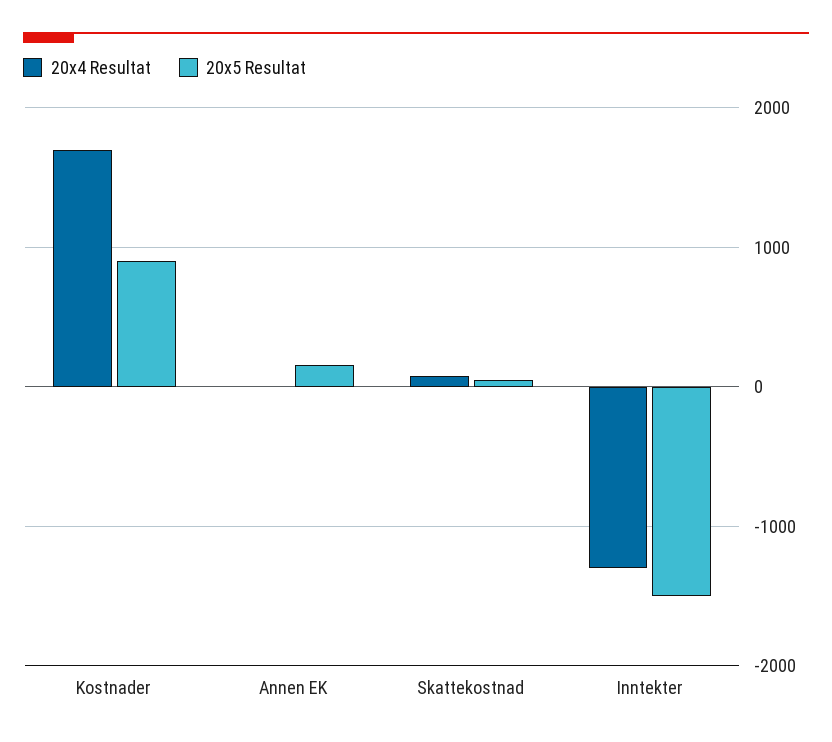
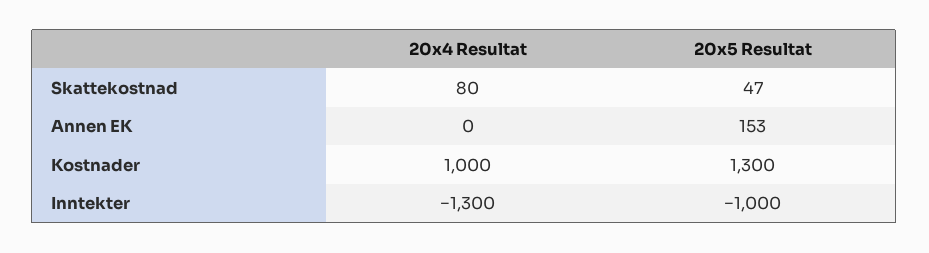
  {
    "20x4 Resultat": {
-     "Kostnader": 1700,
+     "Kostnader": 1000,
      "Annen EK": 0,
      "Skattekostnad": 80,
      "Inntekter": -1300
    },
    "20x5 Resultat": {
-     "Kostnader": 900,
+     "Kostnader": 1300,
      "Annen EK": 153,
      "Skattekostnad": 47,
-     "Inntekter": -1500
+     "Inntekter": -1000
    }
  }

